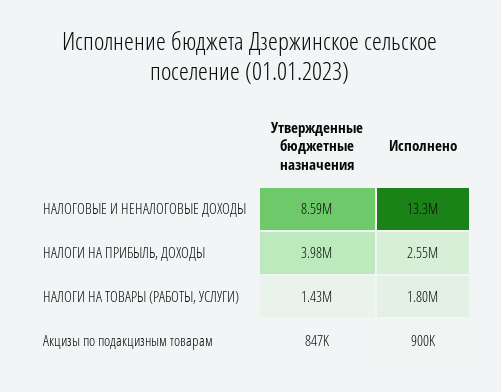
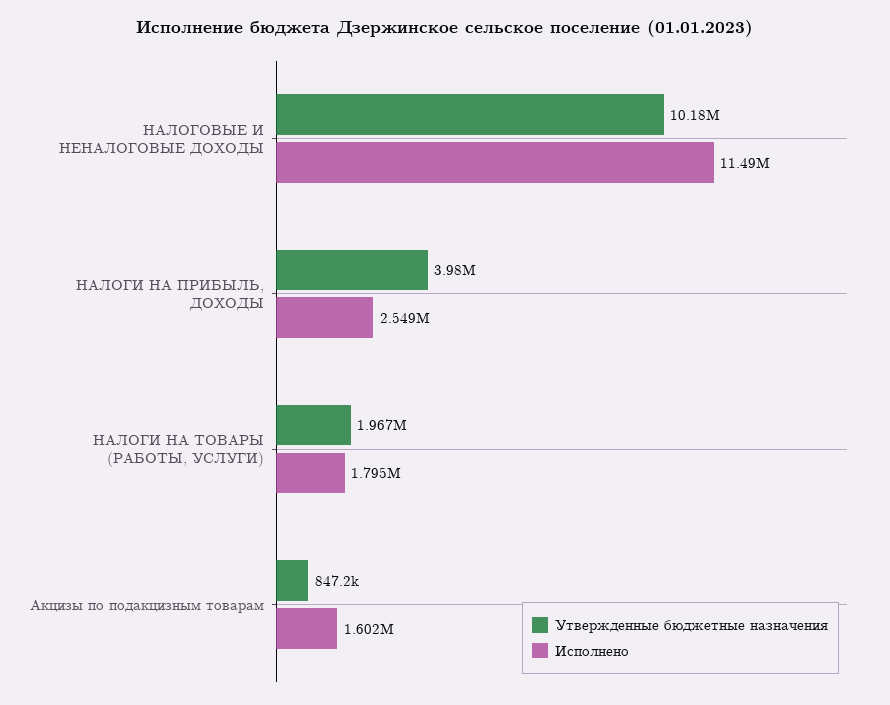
  {
    "Утвержденные бюджетные назначения": {
-     "НАЛОГОВЫЕ И НЕНАЛОГОВЫЕ ДОХОДЫ": 8590000,
+     "НАЛОГОВЫЕ И НЕНАЛОГОВЫЕ ДОХОДЫ": 10180000,
      "НАЛОГИ НА ПРИБЫЛЬ, ДОХОДЫ": 3980000,
-     "НАЛОГИ НА ТОВАРЫ (РАБОТЫ, УСЛУГИ)": 1430000,
+     "НАЛОГИ НА ТОВАРЫ (РАБОТЫ, УСЛУГИ)": 1967000,
      "Акцизы по подакцизным товарам": 847200
    },
    "Исполнено": {
-     "НАЛОГОВЫЕ И НЕНАЛОГОВЫЕ ДОХОДЫ": 13300000,
+     "НАЛОГОВЫЕ И НЕНАЛОГОВЫЕ ДОХОДЫ": 11490000,
      "НАЛОГИ НА ПРИБЫЛЬ, ДОХОДЫ": 2549000,
      "НАЛОГИ НА ТОВАРЫ (РАБОТЫ, УСЛУГИ)": 1795000,
-     "Акцизы по подакцизным товарам": 900000
+     "Акцизы по подакцизным товарам": 1602000
    }
  }

